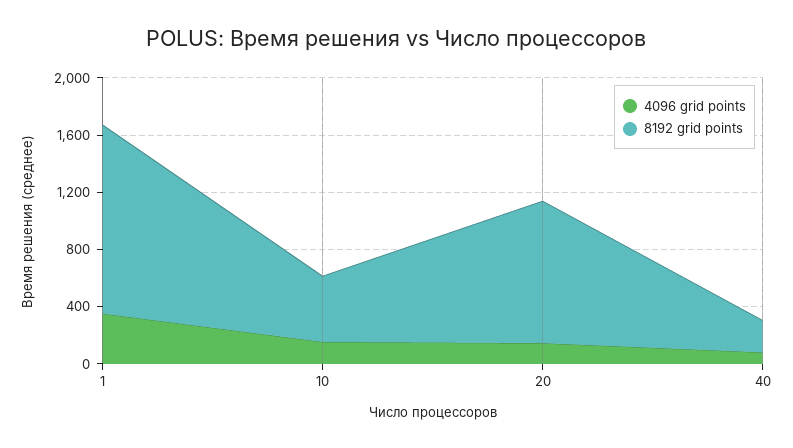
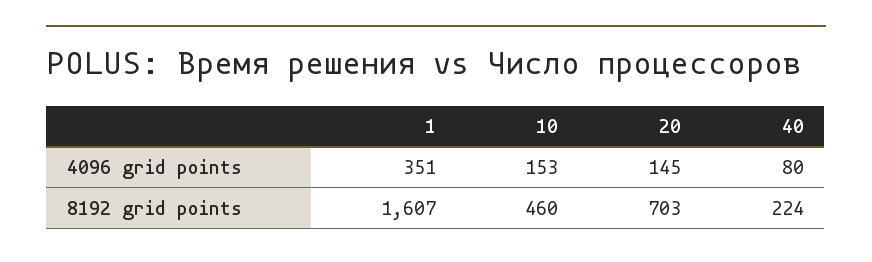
  {
    "4096 grid points": {
      "1": 351,
      "10": 153,
      "20": 145,
      "40": 80
    },
    "8192 grid points": {
-     "1": 1300,
+     "1": 1607,
      "10": 460,
-     "20": 1000,
+     "20": 703,
      "40": 224
    }
  }

